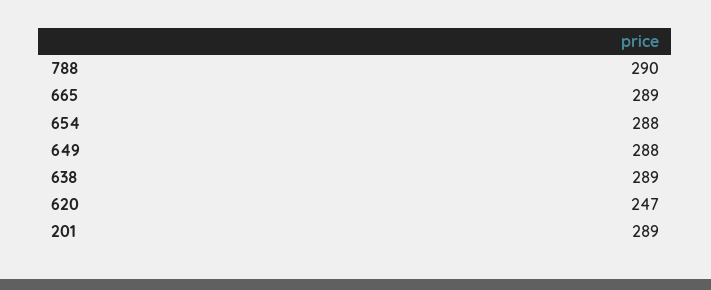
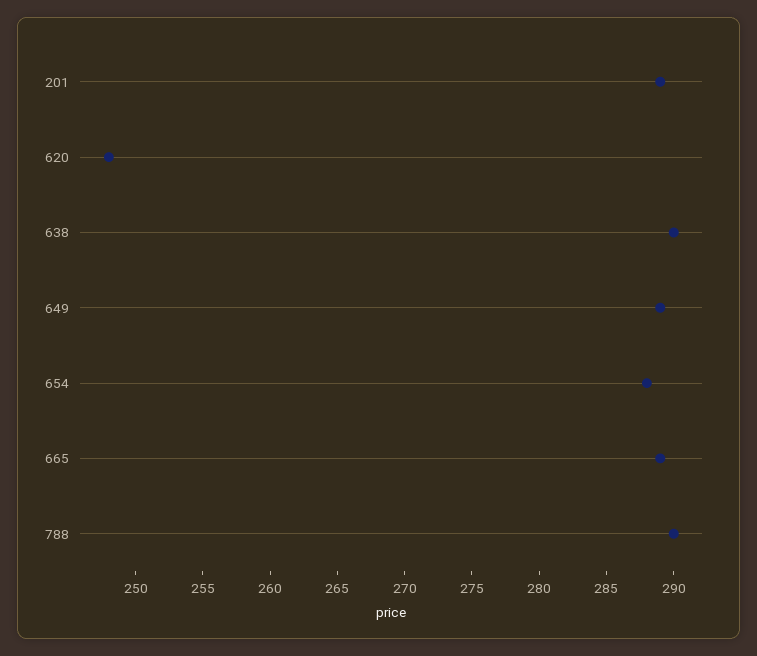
  {
    "788": 290,
    "665": 289,
    "654": 288,
-   "649": 288,
+   "649": 289,
-   "638": 289,
+   "638": 290,
-   "620": 247,
+   "620": 248,
    "201": 289
  }

